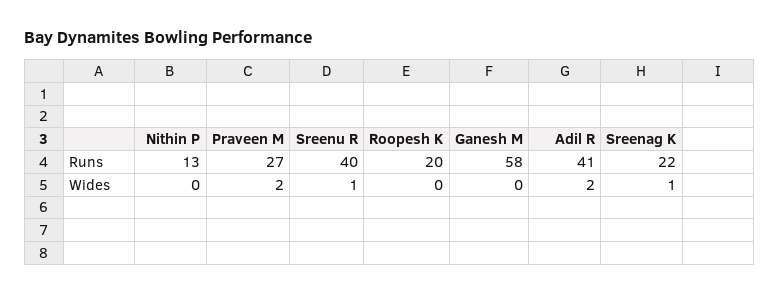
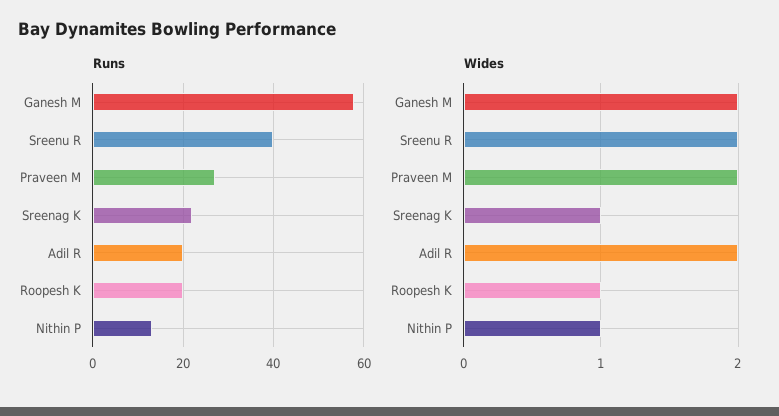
  {
    "Runs": {
      "Nithin P": 13,
      "Praveen M": 27,
      "Sreenu R": 40,
      "Roopesh K": 20,
      "Ganesh M": 58,
-     "Adil R": 41,
+     "Adil R": 20,
      "Sreenag K": 22
    },
    "Wides": {
-     "Nithin P": 0,
+     "Nithin P": 1,
      "Praveen M": 2,
-     "Sreenu R": 1,
+     "Sreenu R": 2,
-     "Roopesh K": 0,
+     "Roopesh K": 1,
-     "Ganesh M": 0,
+     "Ganesh M": 2,
      "Adil R": 2,
      "Sreenag K": 1
    }
  }

